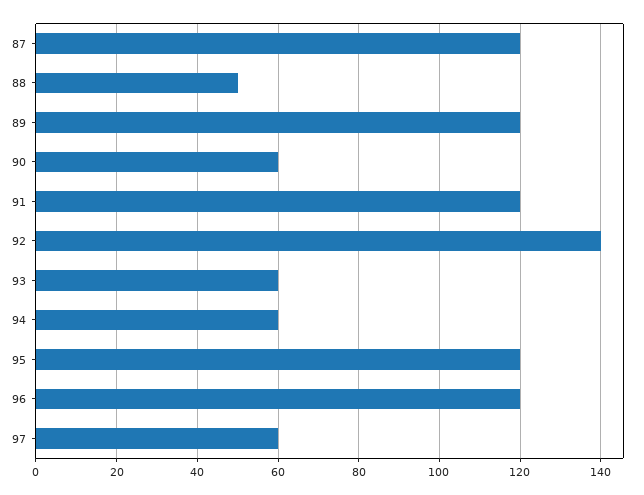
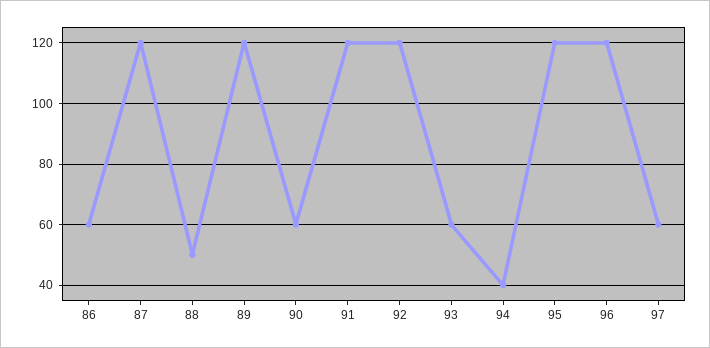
  {
    "87": 120,
    "88": 50,
    "89": 120,
    "90": 60,
    "91": 120,
-   "92": 140,
+   "92": 120,
    "93": 60,
-   "94": 60,
+   "94": 40,
    "95": 120,
    "96": 120,
-   "97": 60
+   "97": 60,
+   "86": 60
  }

